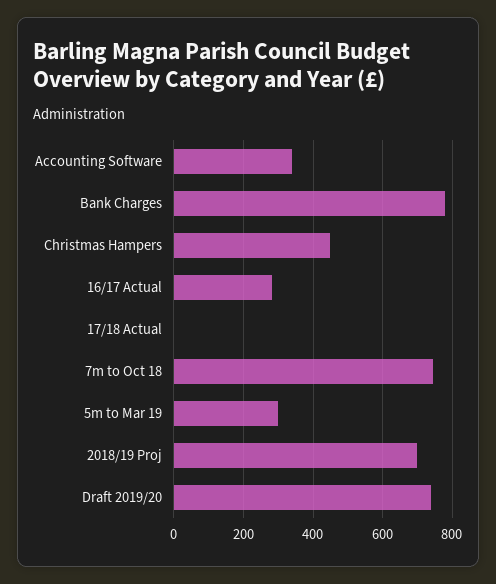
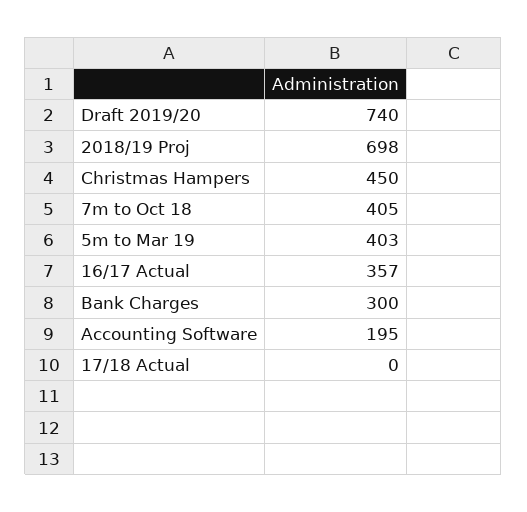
  {
-   "Accounting Software": 340,
+   "Accounting Software": 195,
-   "Bank Charges": 780,
+   "Bank Charges": 300,
    "Christmas Hampers": 450,
-   "16/17 Actual": 280,
+   "16/17 Actual": 357,
    "17/18 Actual": 0,
-   "7m to Oct 18": 740,
+   "7m to Oct 18": 405,
-   "5m to Mar 19": 300,
+   "5m to Mar 19": 403,
    "2018/19 Proj": 698,
    "Draft 2019/20": 740
  }

